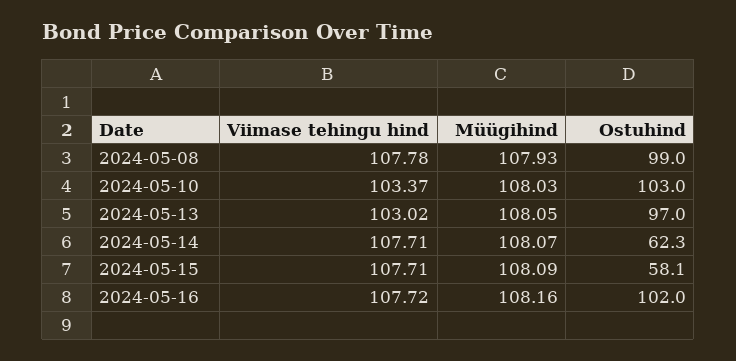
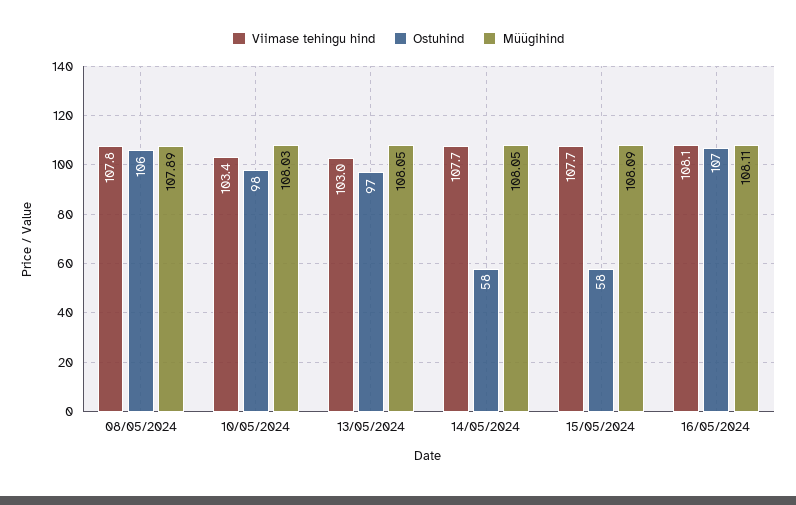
  {
    "Viimase tehingu hind": {
      "2024-05-08": 107.78,
      "2024-05-10": 103.37,
      "2024-05-13": 103.02,
      "2024-05-14": 107.71,
      "2024-05-15": 107.71,
-     "2024-05-16": 107.72
+     "2024-05-16": 108.1
    },
    "Müügihind": {
-     "2024-05-08": 107.93,
+     "2024-05-08": 107.89,
      "2024-05-10": 108.03,
      "2024-05-13": 108.05,
-     "2024-05-14": 108.07,
+     "2024-05-14": 108.05,
      "2024-05-15": 108.09,
-     "2024-05-16": 108.16
+     "2024-05-16": 108.11
    },
    "Ostuhind": {
-     "2024-05-08": 99,
+     "2024-05-08": 106,
-     "2024-05-10": 103,
+     "2024-05-10": 98,
      "2024-05-13": 97,
-     "2024-05-14": 62.3,
+     "2024-05-14": 58,
      "2024-05-15": 58.1,
-     "2024-05-16": 102
+     "2024-05-16": 107
    }
  }

